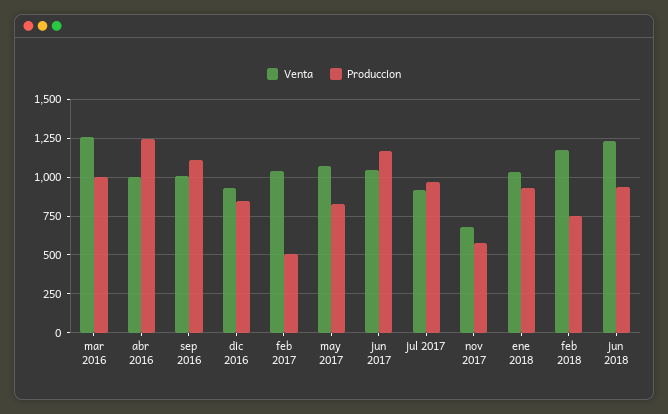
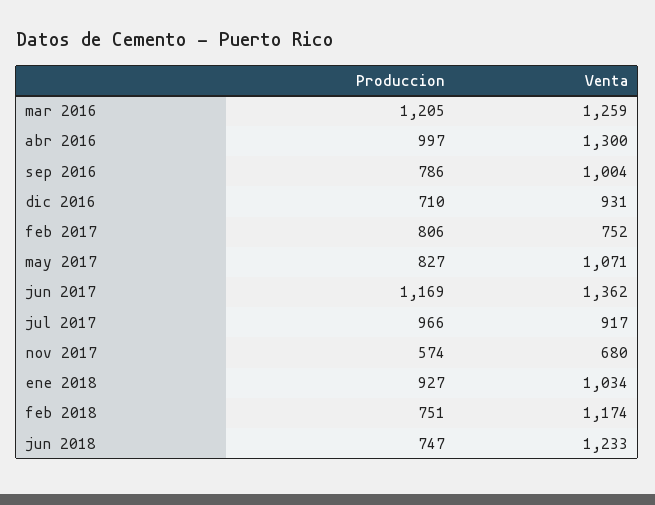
  {
    "Venta": {
      "mar 2016": 1259,
-     "abr 2016": 1000,
+     "abr 2016": 1300,
      "sep 2016": 1004,
      "dic 2016": 931,
-     "feb 2017": 1050,
+     "feb 2017": 752,
      "may 2017": 1071,
-     "jun 2017": 1050,
+     "jun 2017": 1362,
      "jul 2017": 917,
      "nov 2017": 680,
      "ene 2018": 1034,
      "feb 2018": 1174,
      "jun 2018": 1233
    },
    "Produccion": {
-     "mar 2016": 1000,
+     "mar 2016": 1205,
-     "abr 2016": 1250,
+     "abr 2016": 997,
-     "sep 2016": 1100,
+     "sep 2016": 786,
-     "dic 2016": 850,
+     "dic 2016": 710,
-     "feb 2017": 500,
+     "feb 2017": 806,
      "may 2017": 827,
      "jun 2017": 1169,
      "jul 2017": 966,
      "nov 2017": 574,
      "ene 2018": 927,
      "feb 2018": 751,
-     "jun 2018": 950
+     "jun 2018": 747
    }
  }

